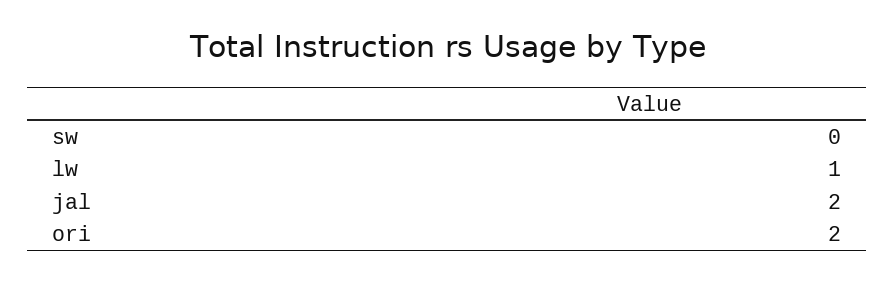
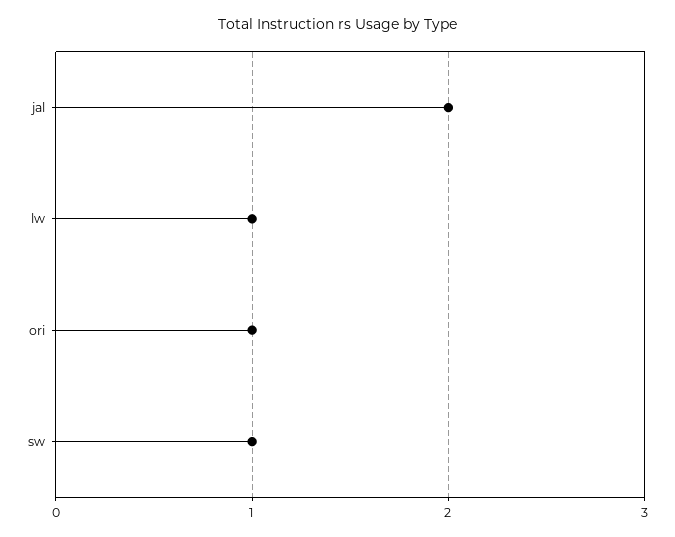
  {
-   "sw": 0,
+   "sw": 1,
    "lw": 1,
    "jal": 2,
-   "ori": 2
+   "ori": 1
  }

